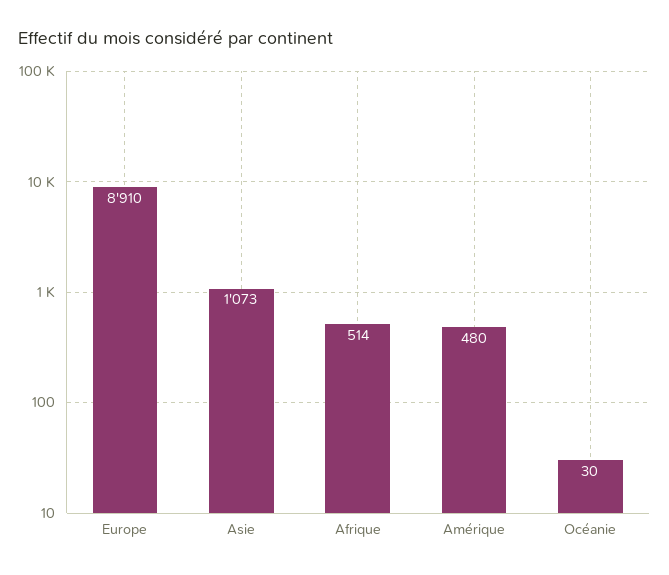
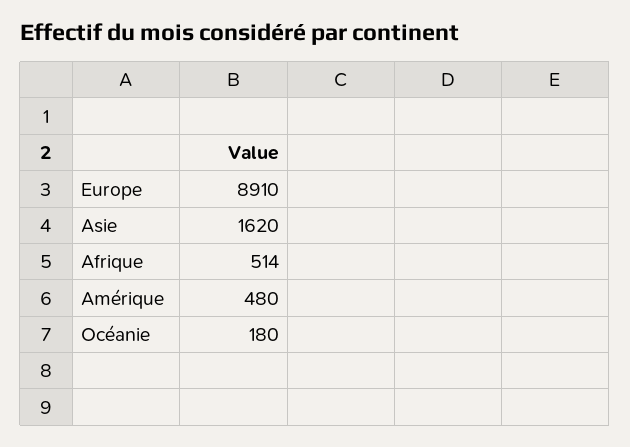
  {
    "Europe": 8910,
-   "Asie": 1073,
+   "Asie": 1620,
    "Afrique": 514,
    "Amérique": 480,
-   "Océanie": 30
+   "Océanie": 180
  }

